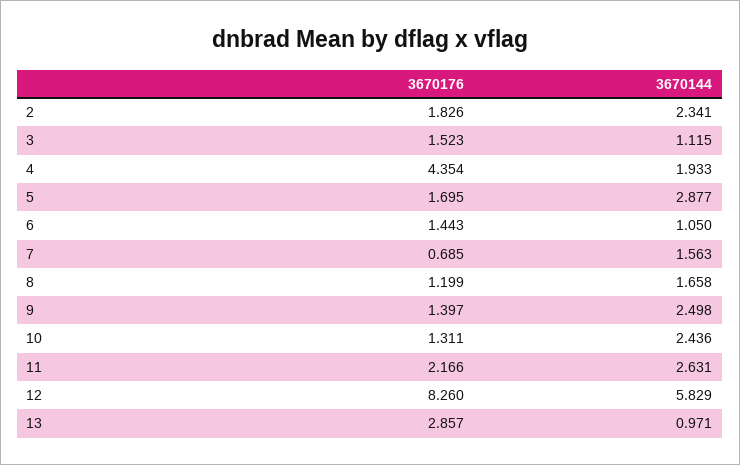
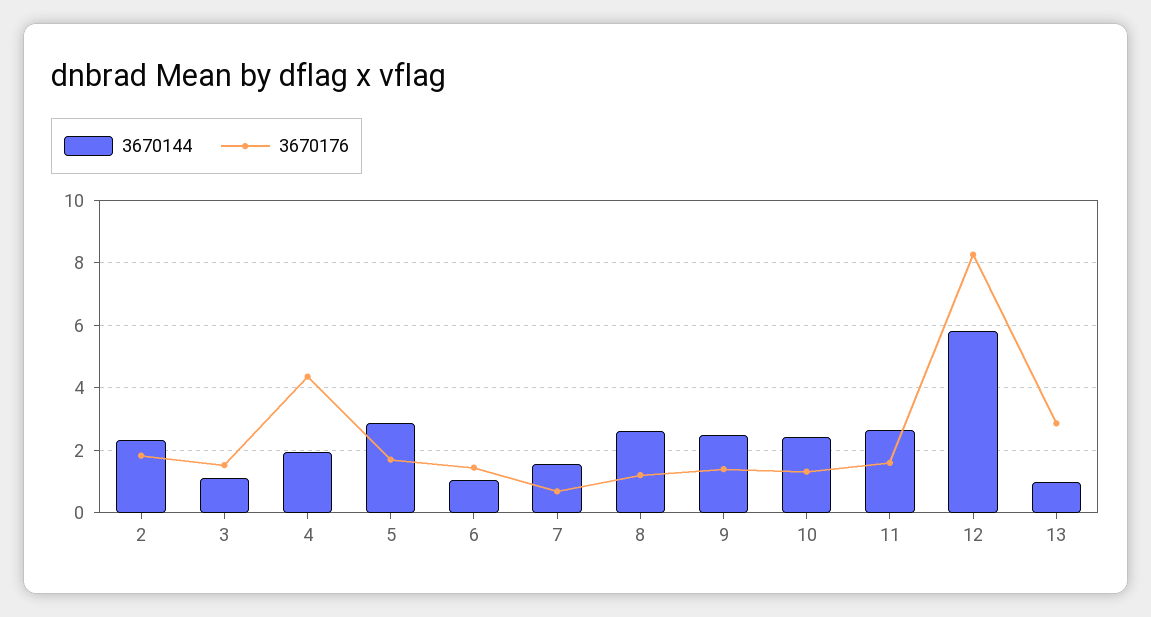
  {
    "3670176": {
      "2": 1.826,
      "3": 1.523,
      "4": 4.354,
      "5": 1.695,
      "6": 1.443,
      "7": 0.685,
      "8": 1.199,
      "9": 1.397,
      "10": 1.311,
-     "11": 2.166,
+     "11": 1.6,
      "12": 8.26,
      "13": 2.857
    },
    "3670144": {
      "2": 2.341,
      "3": 1.115,
      "4": 1.933,
      "5": 2.877,
      "6": 1.05,
      "7": 1.563,
-     "8": 1.658,
+     "8": 2.6,
      "9": 2.498,
      "10": 2.436,
      "11": 2.631,
      "12": 5.829,
      "13": 0.971
    }
  }

